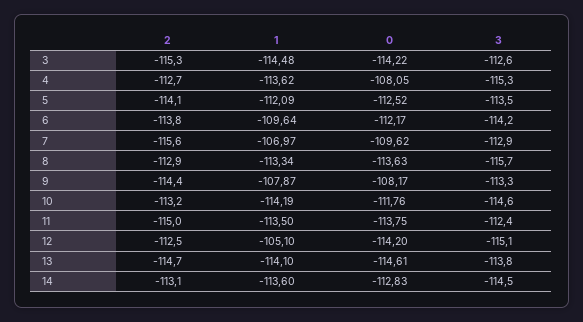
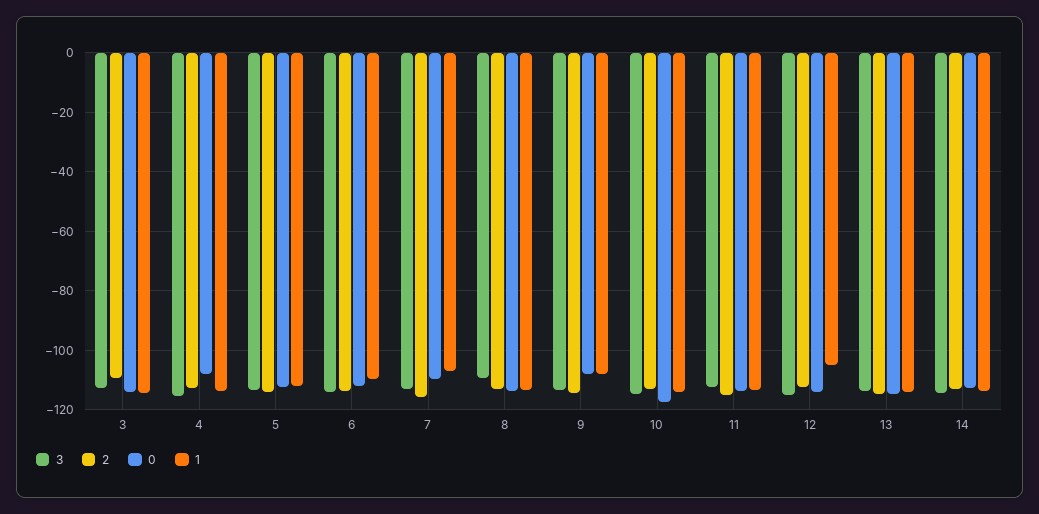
  {
    "2": {
-     "3": -115.3,
+     "3": -110,
      "4": -112.7,
      "5": -114.1,
      "6": -113.8,
      "7": -115.6,
      "8": -112.9,
      "9": -114.4,
      "10": -113.2,
      "11": -115,
      "12": -112.5,
      "13": -114.7,
      "14": -113.1
    },
    "1": {
      "3": -114.48,
      "4": -113.62,
      "5": -112.09,
      "6": -109.64,
      "7": -106.97,
      "8": -113.34,
      "9": -107.87,
      "10": -114.19,
      "11": -113.5,
      "12": -105.1,
      "13": -114.1,
      "14": -113.6
    },
    "0": {
      "3": -114.22,
      "4": -108.05,
      "5": -112.52,
      "6": -112.17,
      "7": -109.62,
      "8": -113.63,
      "9": -108.17,
-     "10": -111.76,
+     "10": -117.5,
      "11": -113.75,
      "12": -114.2,
      "13": -114.61,
      "14": -112.83
    },
    "3": {
      "3": -112.6,
      "4": -115.3,
      "5": -113.5,
      "6": -114.2,
      "7": -112.9,
-     "8": -115.7,
+     "8": -110,
      "9": -113.3,
      "10": -114.6,
      "11": -112.4,
      "12": -115.1,
      "13": -113.8,
      "14": -114.5
    }
  }

